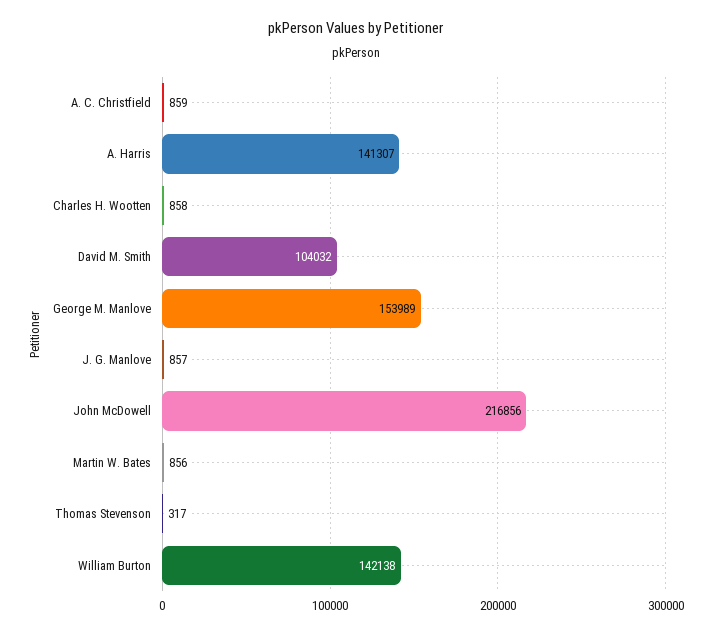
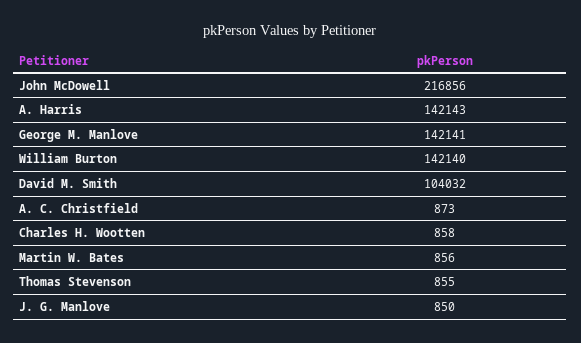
  {
-   "A. C. Christfield": 859,
+   "A. C. Christfield": 873,
-   "A. Harris": 141307,
+   "A. Harris": 142143,
    "Charles H. Wootten": 858,
    "David M. Smith": 104032,
-   "George M. Manlove": 153989,
+   "George M. Manlove": 142141,
-   "J. G. Manlove": 857,
+   "J. G. Manlove": 850,
    "John McDowell": 216856,
    "Martin W. Bates": 856,
-   "Thomas Stevenson": 317,
+   "Thomas Stevenson": 855,
-   "William Burton": 142138
+   "William Burton": 142140
  }

